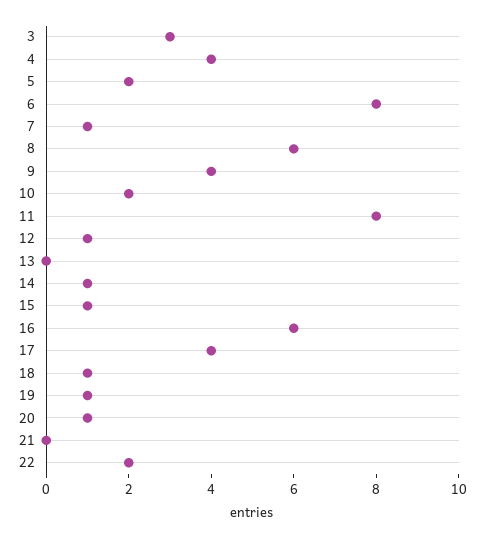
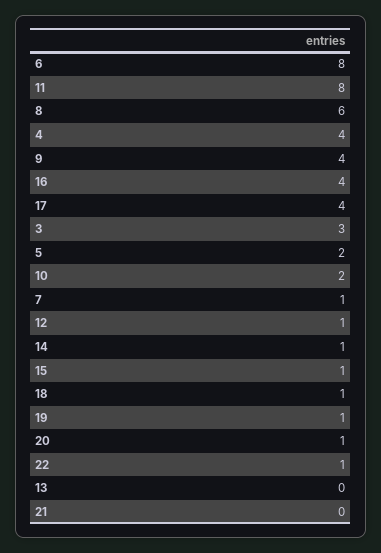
  {
    "3": 3,
    "4": 4,
    "5": 2,
    "6": 8,
    "7": 1,
    "8": 6,
    "9": 4,
    "10": 2,
    "11": 8,
    "12": 1,
    "13": 0,
    "14": 1,
    "15": 1,
-   "16": 6,
+   "16": 4,
    "17": 4,
    "18": 1,
    "19": 1,
    "20": 1,
    "21": 0,
-   "22": 2
+   "22": 1
  }

